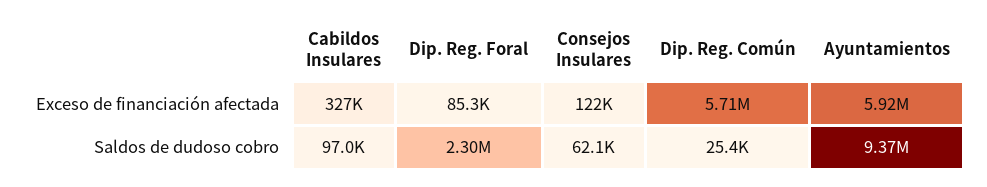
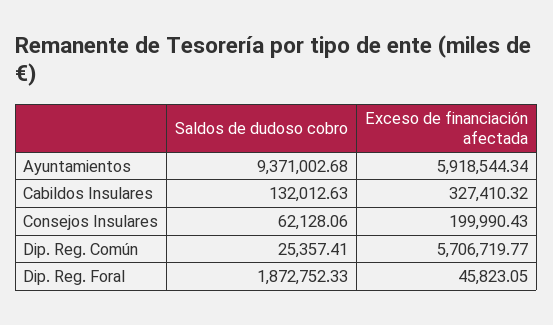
  {
    "Cabildos Insulares": {
      "Exceso de financiación afectada": 327410.32,
-     "Saldos de dudoso cobro": 97000
+     "Saldos de dudoso cobro": 132012.63
    },
    "Dip. Reg. Foral": {
-     "Exceso de financiación afectada": 85300,
+     "Exceso de financiación afectada": 45823.05,
-     "Saldos de dudoso cobro": 2300000
+     "Saldos de dudoso cobro": 1872752.33
    },
    "Consejos Insulares": {
-     "Exceso de financiación afectada": 122000,
+     "Exceso de financiación afectada": 199990.43,
      "Saldos de dudoso cobro": 62128.06
    },
    "Dip. Reg. Común": {
      "Exceso de financiación afectada": 5706719.77,
      "Saldos de dudoso cobro": 25357.41
    },
    "Ayuntamientos": {
      "Exceso de financiación afectada": 5918544.34,
      "Saldos de dudoso cobro": 9371002.68
    }
  }

